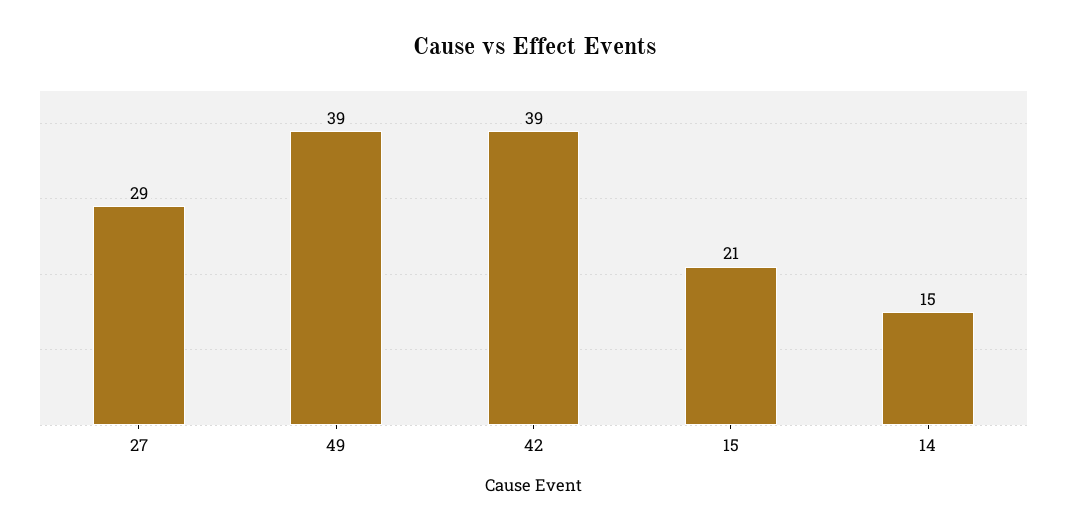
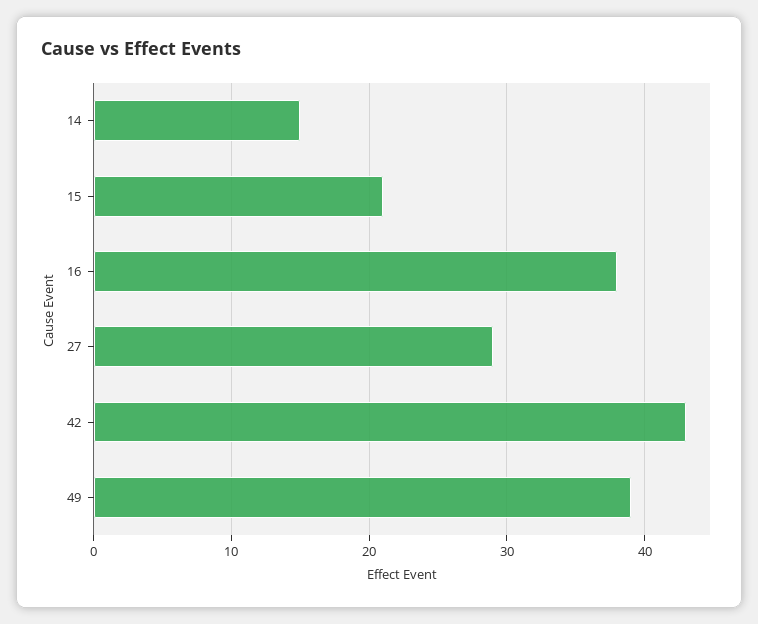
  {
    "27": 29,
    "49": 39,
-   "42": 39,
+   "42": 43,
    "15": 21,
-   "14": 15
+   "14": 15,
+   "16": 38
  }

